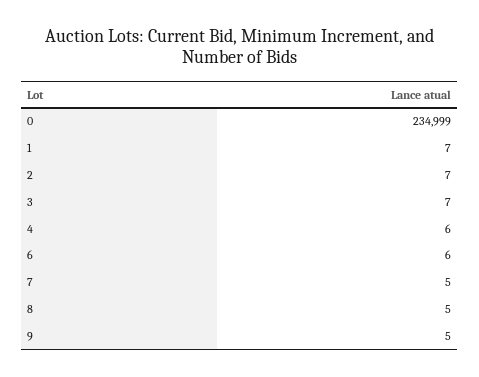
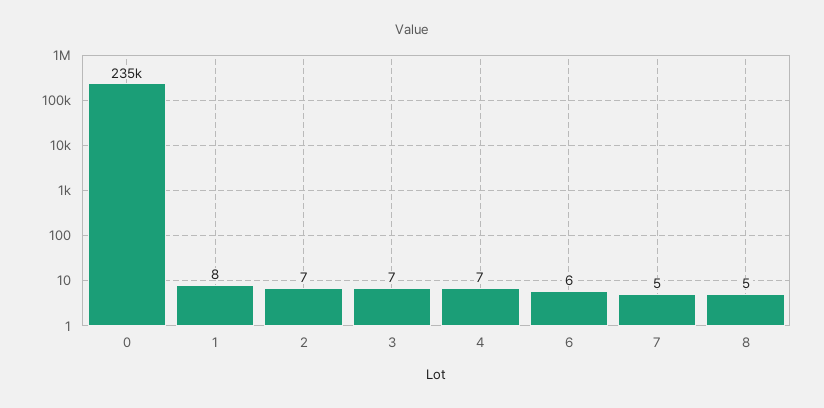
  {
-   "0": 234999,
+   "0": 235000,
-   "1": 7,
+   "1": 8,
    "2": 7,
    "3": 7,
-   "4": 6,
+   "4": 7,
    "6": 6,
    "7": 5,
-   "8": 5,
+   "8": 5
-   "9": 5
  }

